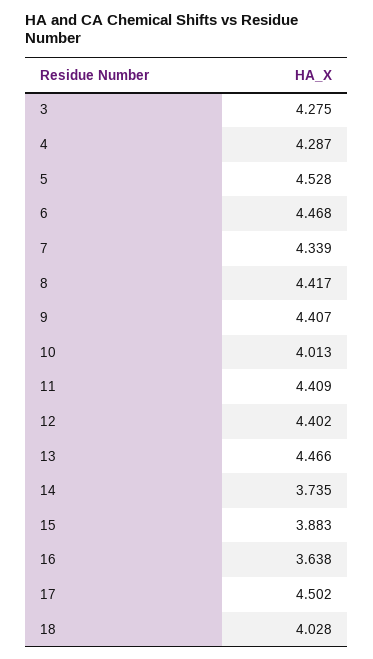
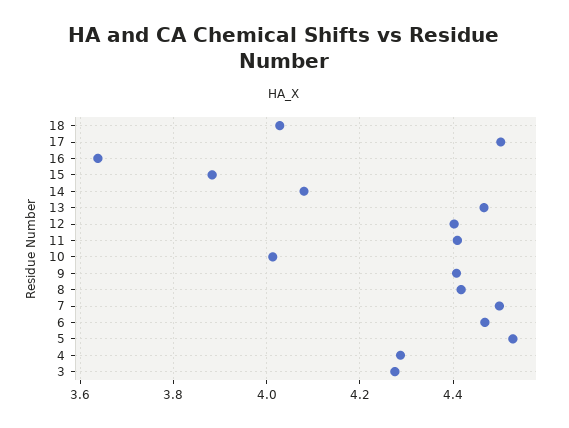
  {
    "3": 4.275,
    "4": 4.287,
    "5": 4.528,
    "6": 4.468,
-   "7": 4.339,
+   "7": 4.5,
    "8": 4.417,
    "9": 4.407,
    "10": 4.013,
    "11": 4.409,
    "12": 4.402,
    "13": 4.466,
-   "14": 3.735,
+   "14": 4.08,
    "15": 3.883,
    "16": 3.638,
    "17": 4.502,
    "18": 4.028
  }

